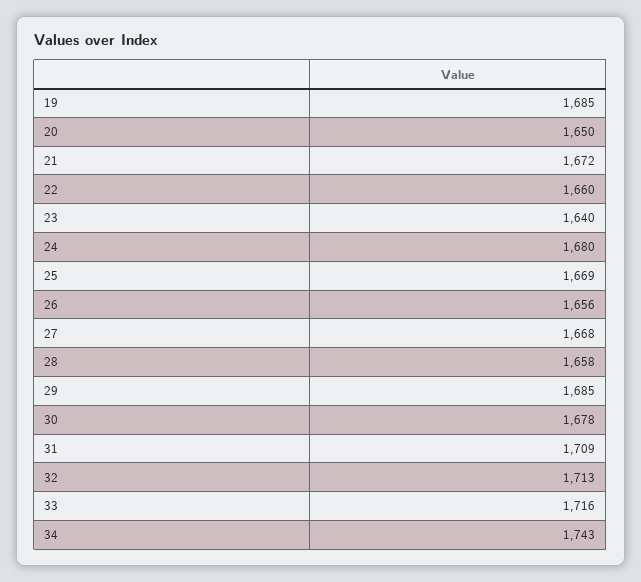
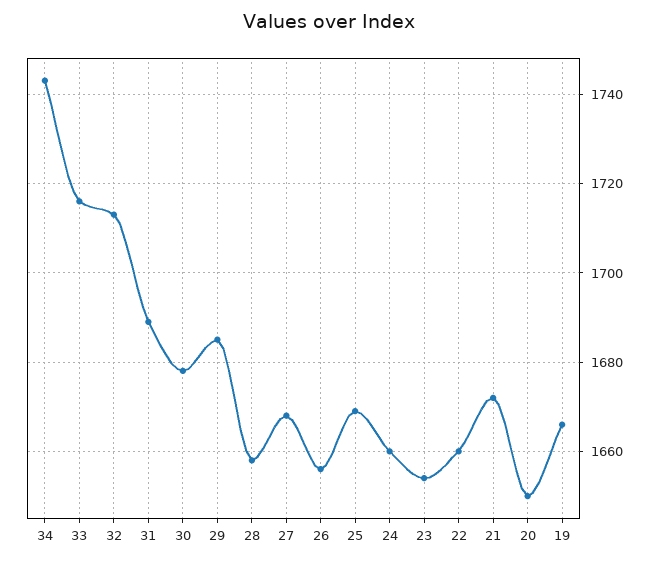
  {
-   "19": 1685,
+   "19": 1665,
    "20": 1650,
    "21": 1672,
    "22": 1660,
-   "23": 1640,
+   "23": 1655,
-   "24": 1680,
+   "24": 1660,
    "25": 1669,
    "26": 1656,
    "27": 1668,
    "28": 1658,
    "29": 1685,
    "30": 1678,
-   "31": 1709,
+   "31": 1690,
    "32": 1713,
    "33": 1716,
    "34": 1743
  }

